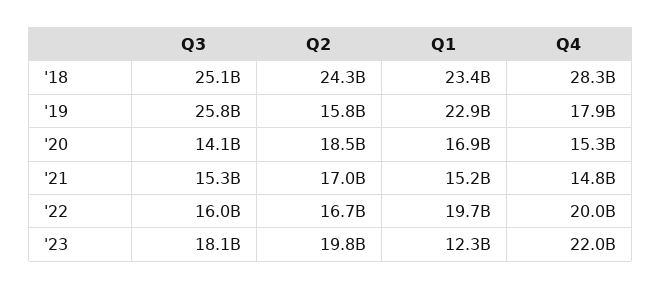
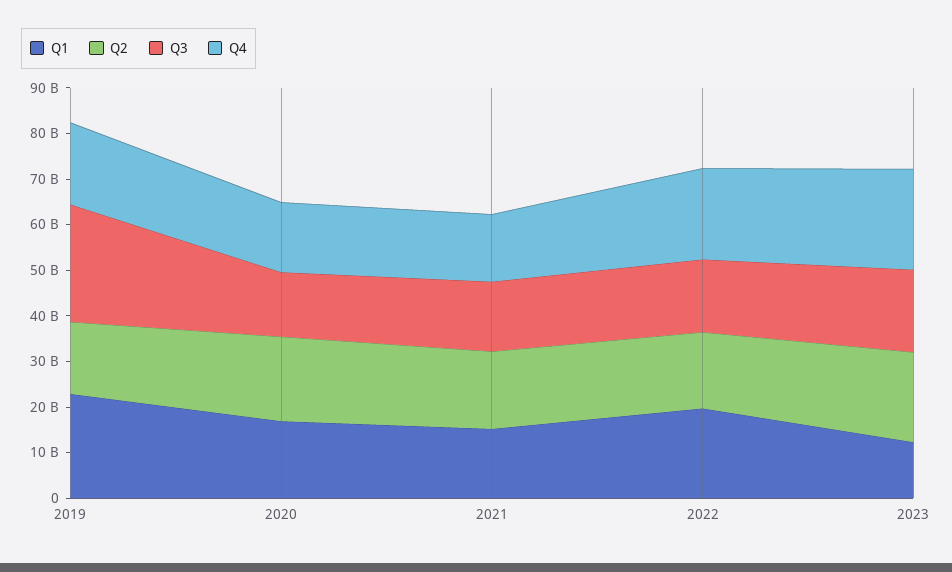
  {
    "Q3": {
-     "'18": 25100000000,
      "'19": 25800000000,
      "'20": 14100000000,
      "'21": 15300000000,
      "'22": 16000000000,
      "'23": 18100000000
    },
    "Q2": {
-     "'18": 24300000000,
      "'19": 15800000000,
      "'20": 18500000000,
      "'21": 17000000000,
      "'22": 16700000000,
      "'23": 19800000000
    },
    "Q1": {
-     "'18": 23400000000,
      "'19": 22900000000,
      "'20": 16900000000,
      "'21": 15200000000,
      "'22": 19700000000,
      "'23": 12300000000
    },
    "Q4": {
-     "'18": 28300000000,
      "'19": 17900000000,
      "'20": 15300000000,
      "'21": 14800000000,
      "'22": 20000000000,
      "'23": 22000000000
    }
  }

